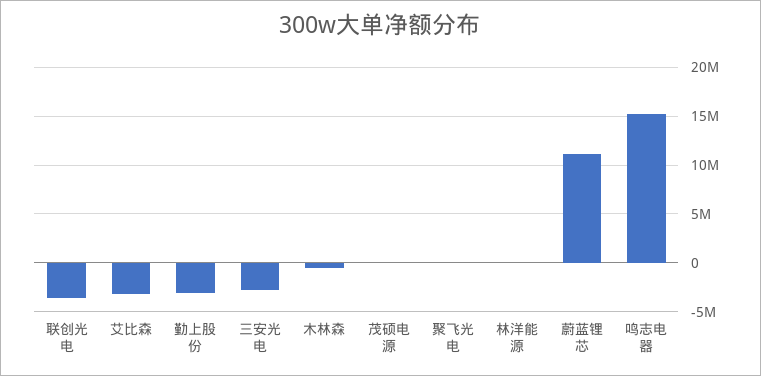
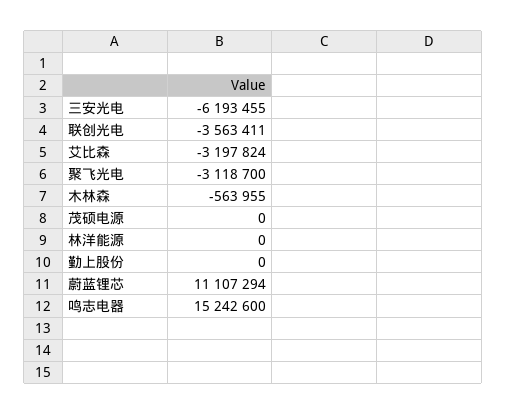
  {
    "联创光电": -3563411,
    "艾比森": -3197824,
-   "勤上股份": -3000000,
+   "勤上股份": 0,
-   "三安光电": -3000000,
+   "三安光电": -6193455,
    "木林森": -563955,
    "茂硕电源": 0,
-   "聚飞光电": 0,
+   "聚飞光电": -3118700,
    "林洋能源": 0,
    "蔚蓝锂芯": 11107294,
    "鸣志电器": 15242600
  }

